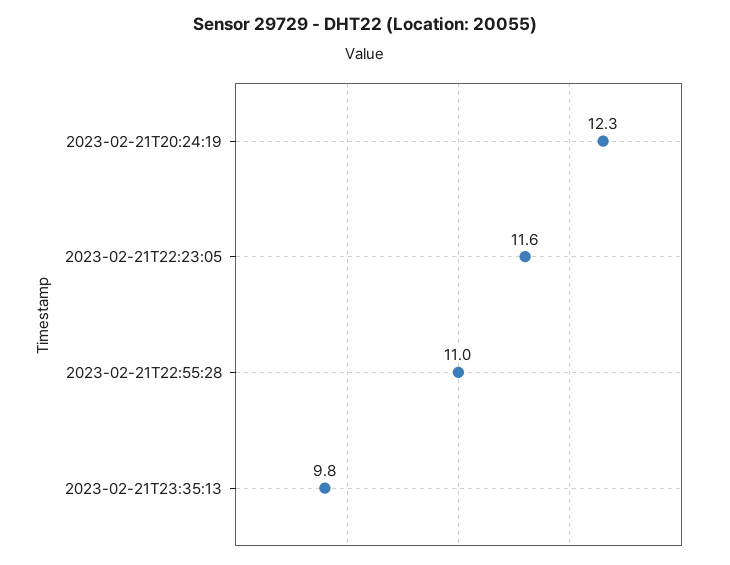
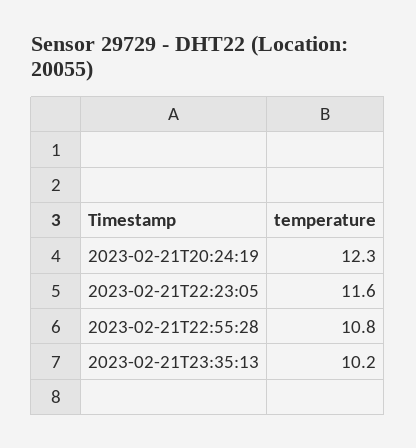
  {
    "2023-02-21T20:24:19": 12.3,
    "2023-02-21T22:23:05": 11.6,
-   "2023-02-21T22:55:28": 11,
+   "2023-02-21T22:55:28": 10.8,
-   "2023-02-21T23:35:13": 9.8
+   "2023-02-21T23:35:13": 10.2
  }

